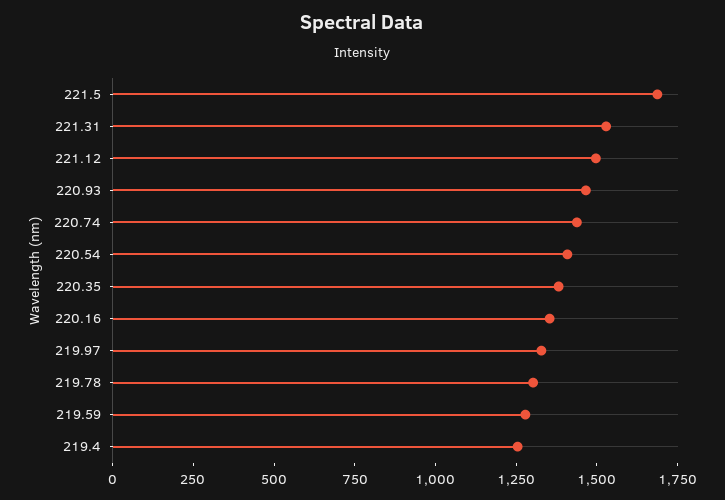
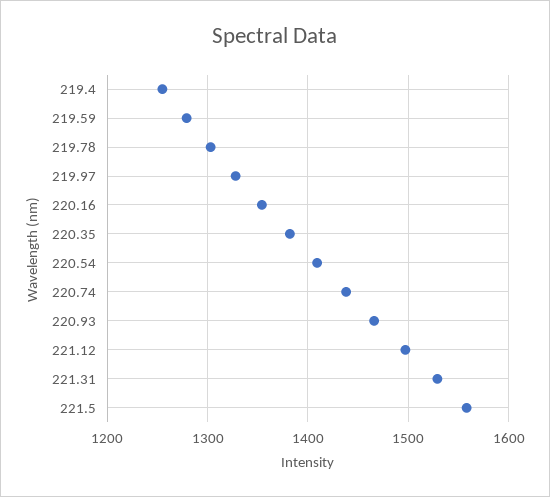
  {
-   "221.5": 1700,
+   "221.5": 1560,
    "221.31": 1530,
    "221.12": 1500,
    "220.93": 1470,
    "220.74": 1440,
    "220.54": 1410,
    "220.35": 1380,
    "220.16": 1350,
    "219.97": 1330,
    "219.78": 1300,
    "219.59": 1280,
    "219.4": 1260
  }

